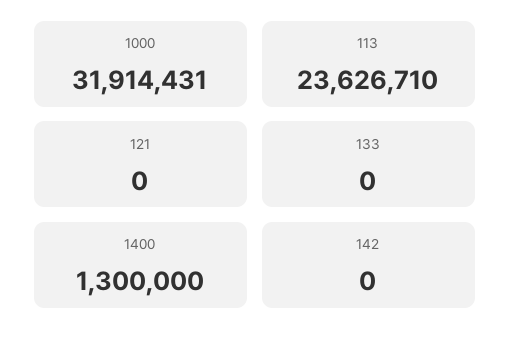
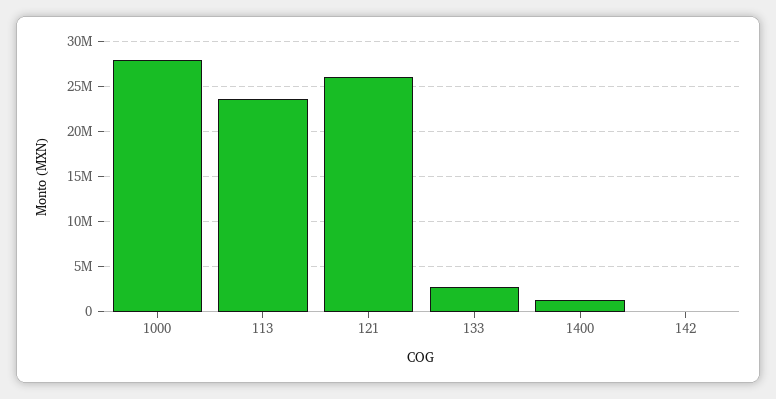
  {
-   "1000": 31914431,
+   "1000": 28000000,
    "113": 23626710,
-   "121": 0,
+   "121": 26000000,
-   "133": 0,
+   "133": 3000000,
    "1400": 1300000,
    "142": 0
  }

